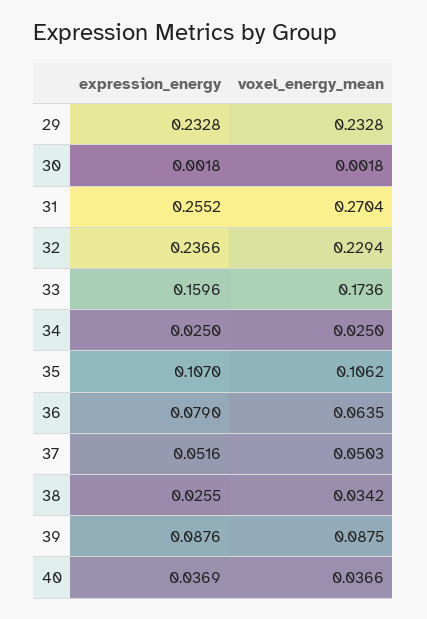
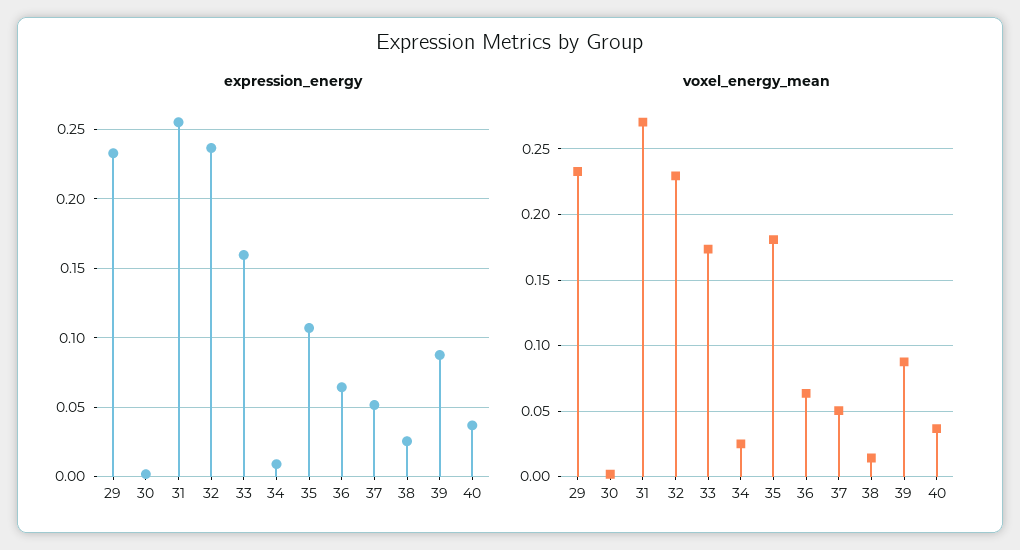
  {
    "expression_energy": {
      "29": 0.2328,
      "30": 0.0018,
      "31": 0.2552,
      "32": 0.2366,
      "33": 0.1596,
-     "34": 0.025,
+     "34": 0.01,
      "35": 0.107,
-     "36": 0.079,
+     "36": 0.065,
      "37": 0.0516,
      "38": 0.0255,
      "39": 0.0876,
      "40": 0.0369
    },
    "voxel_energy_mean": {
      "29": 0.2328,
      "30": 0.0018,
      "31": 0.2704,
      "32": 0.2294,
      "33": 0.1736,
      "34": 0.025,
-     "35": 0.1062,
+     "35": 0.18,
      "36": 0.0635,
      "37": 0.0503,
-     "38": 0.0342,
+     "38": 0.015,
      "39": 0.0875,
      "40": 0.0366
    }
  }

